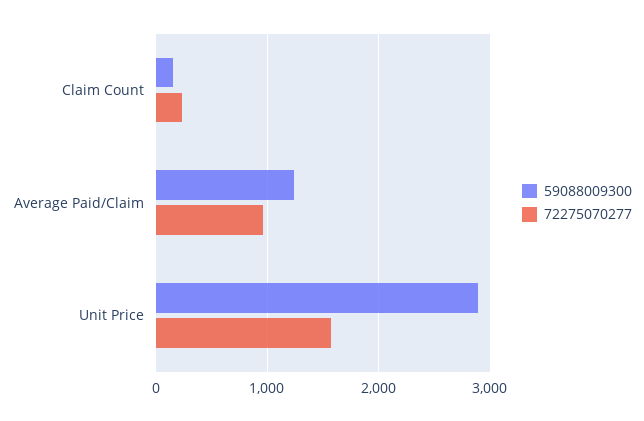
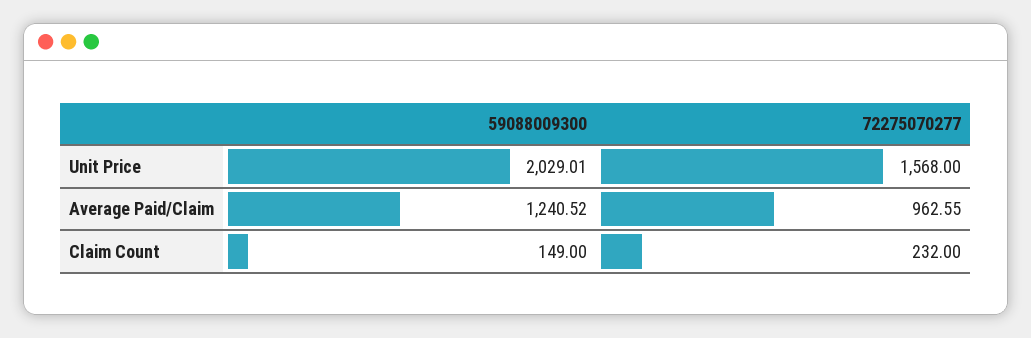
  {
    "59088009300": {
      "Claim Count": 149,
      "Average Paid/Claim": 1240.52,
-     "Unit Price": 2900
+     "Unit Price": 2029.01
    },
    "72275070277": {
      "Claim Count": 232,
      "Average Paid/Claim": 962.55,
      "Unit Price": 1568
    }
  }

